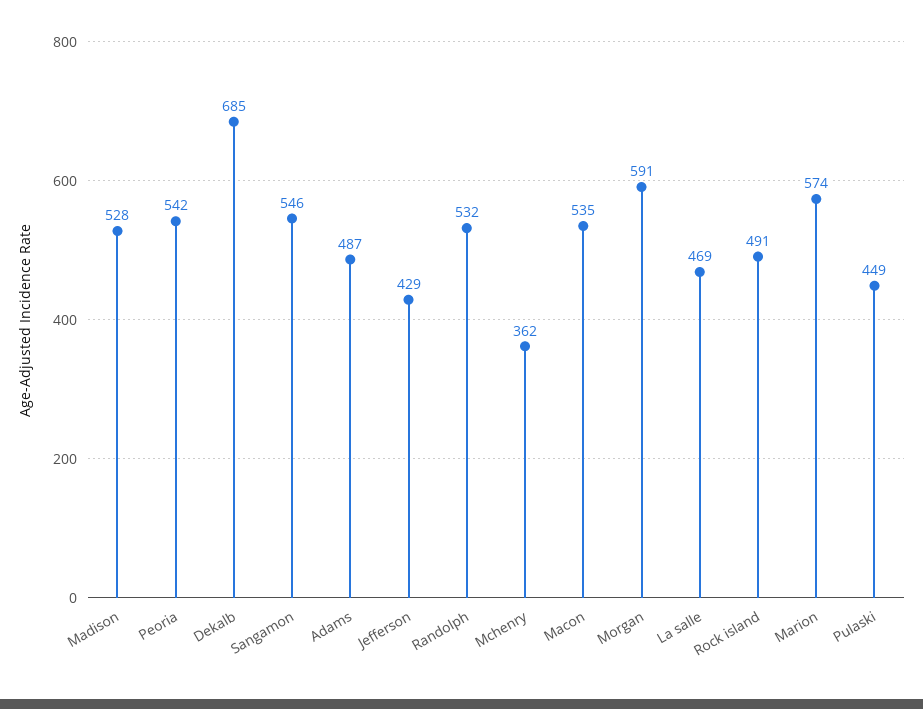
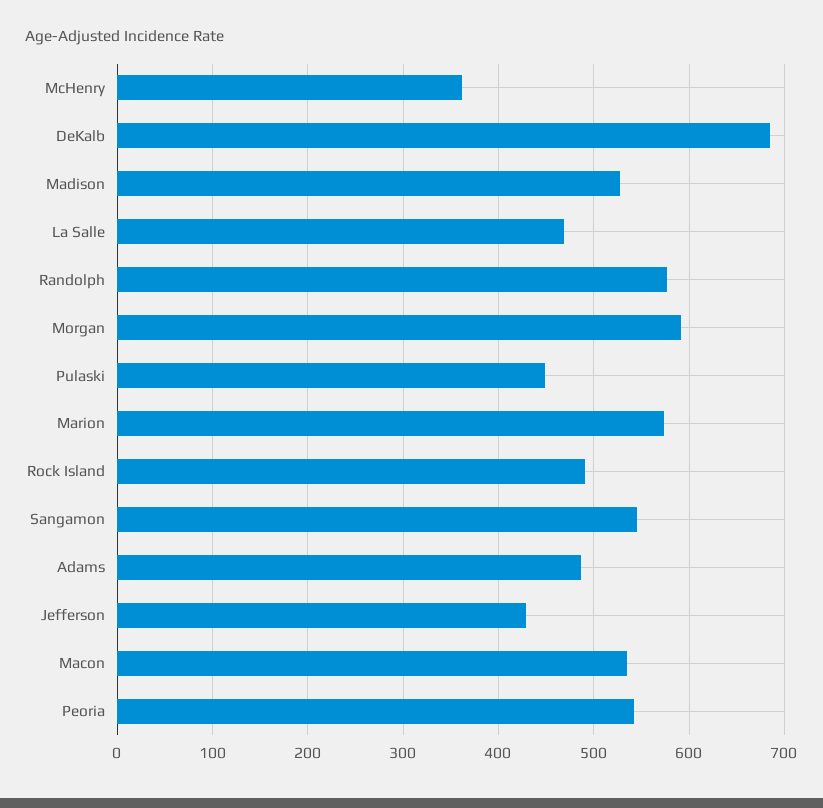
  {
    "Madison": 528,
    "Peoria": 542,
    "Dekalb": 685,
    "Sangamon": 546,
    "Adams": 487,
    "Jefferson": 429,
-   "Randolph": 532,
+   "Randolph": 580,
    "Mchenry": 362,
    "Macon": 535,
    "Morgan": 591,
    "La salle": 469,
    "Rock island": 491,
    "Marion": 574,
    "Pulaski": 449
  }

